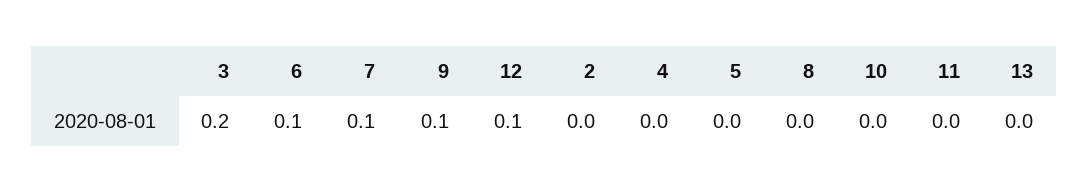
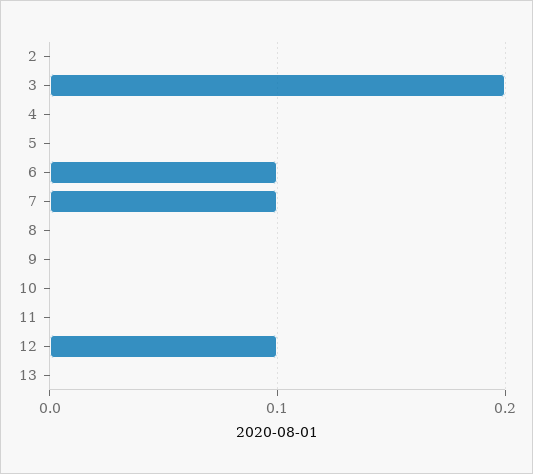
  {
    "3": 0.2,
    "6": 0.1,
    "7": 0.1,
-   "9": 0.1,
+   "9": 0,
    "12": 0.1,
    "2": 0,
    "4": 0,
    "5": 0,
    "8": 0,
    "10": 0,
    "11": 0,
    "13": 0
  }

